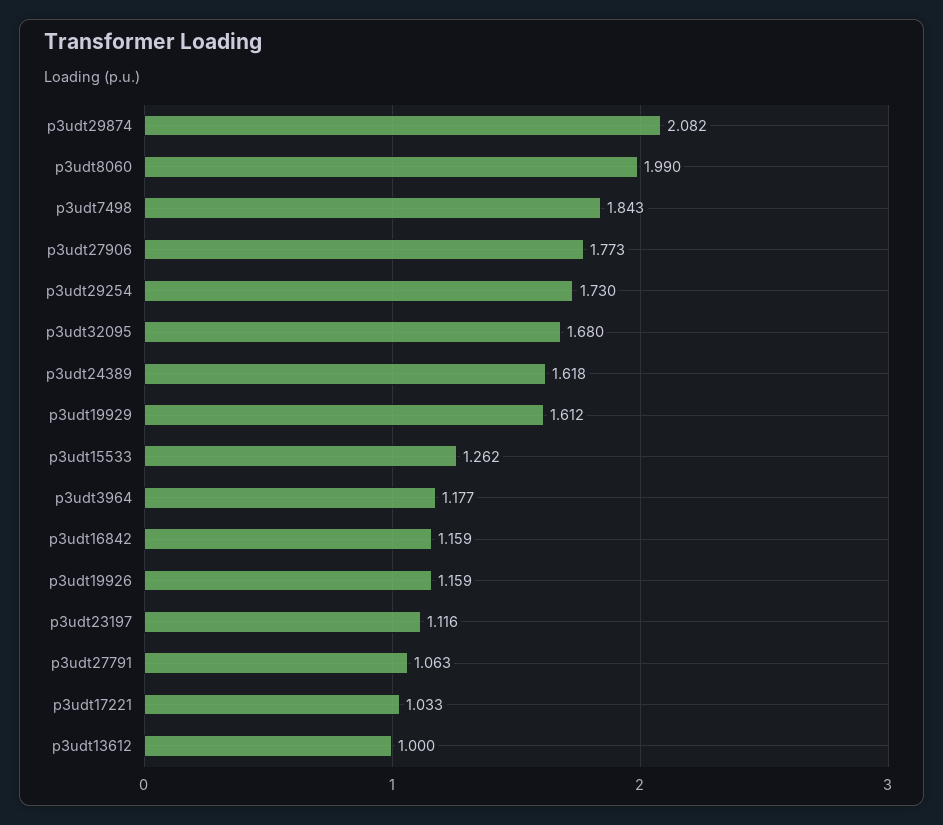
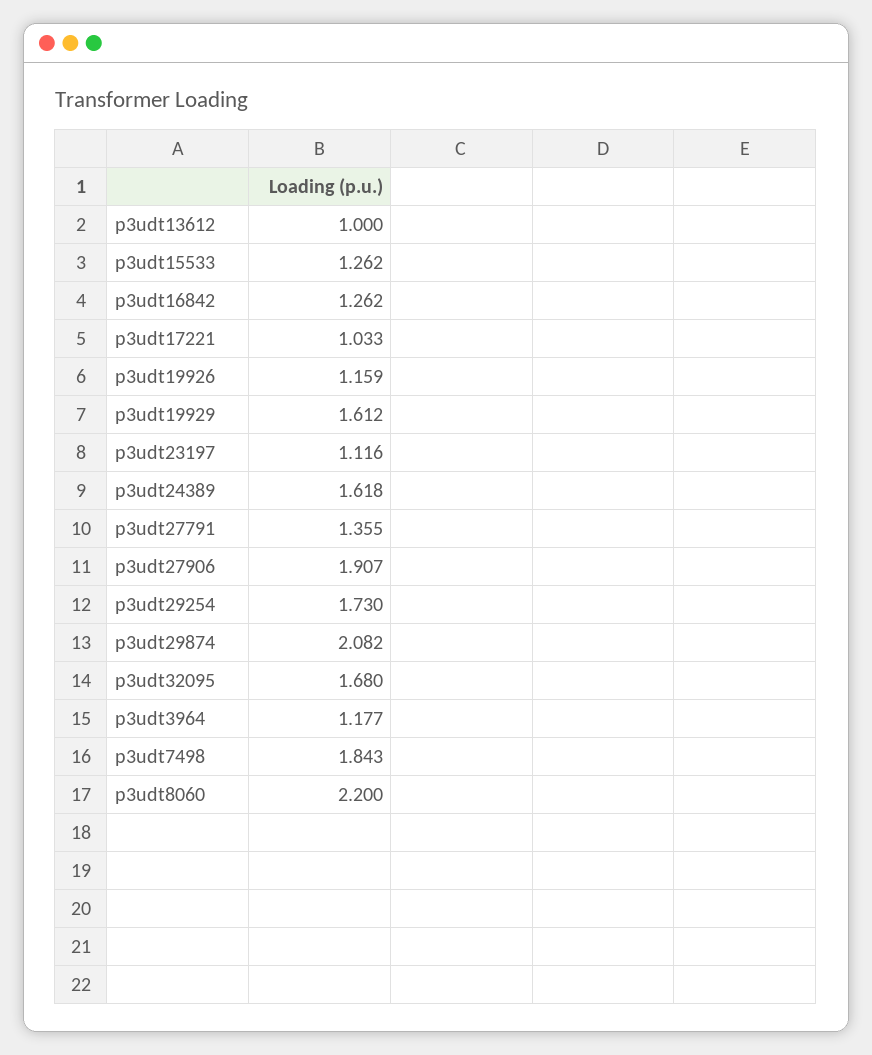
  {
    "p3udt29874": 2.082,
-   "p3udt8060": 1.99,
+   "p3udt8060": 2.2,
    "p3udt7498": 1.843,
-   "p3udt27906": 1.773,
+   "p3udt27906": 1.907,
    "p3udt29254": 1.73,
    "p3udt32095": 1.68,
    "p3udt24389": 1.618,
    "p3udt19929": 1.612,
    "p3udt15533": 1.262,
    "p3udt3964": 1.177,
-   "p3udt16842": 1.159,
+   "p3udt16842": 1.262,
    "p3udt19926": 1.159,
    "p3udt23197": 1.116,
-   "p3udt27791": 1.063,
+   "p3udt27791": 1.355,
    "p3udt17221": 1.033,
    "p3udt13612": 1
  }

